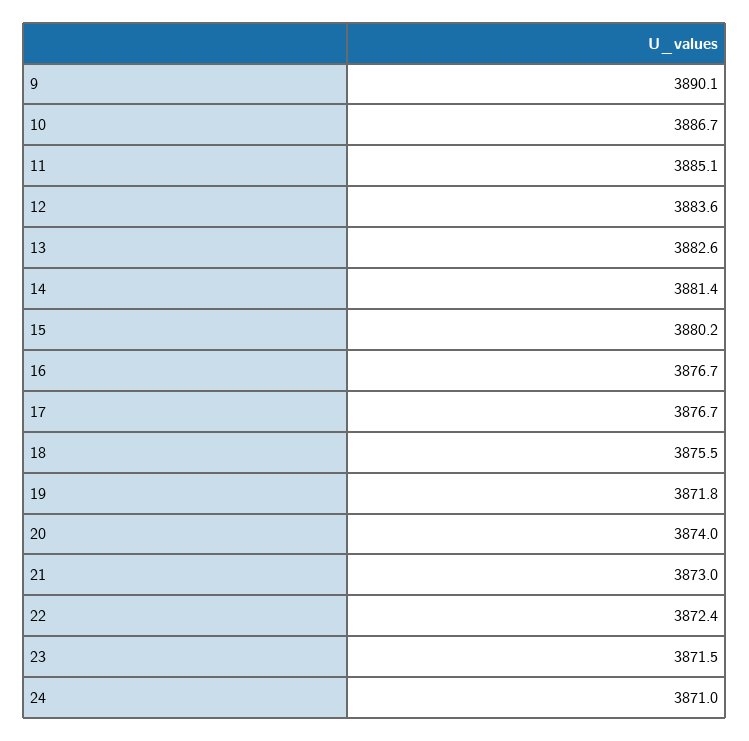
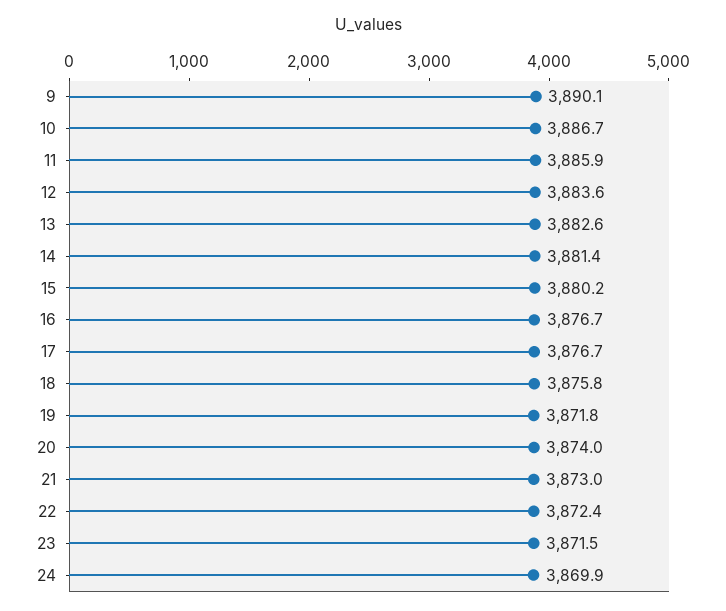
  {
    "9": 3890.1,
    "10": 3886.7,
-   "11": 3885.1,
+   "11": 3885.9,
    "12": 3883.6,
    "13": 3882.6,
    "14": 3881.4,
    "15": 3880.2,
    "16": 3876.7,
    "17": 3876.7,
-   "18": 3875.5,
+   "18": 3875.8,
    "19": 3871.8,
    "20": 3874,
    "21": 3873,
    "22": 3872.4,
    "23": 3871.5,
-   "24": 3871
+   "24": 3869.9
  }

